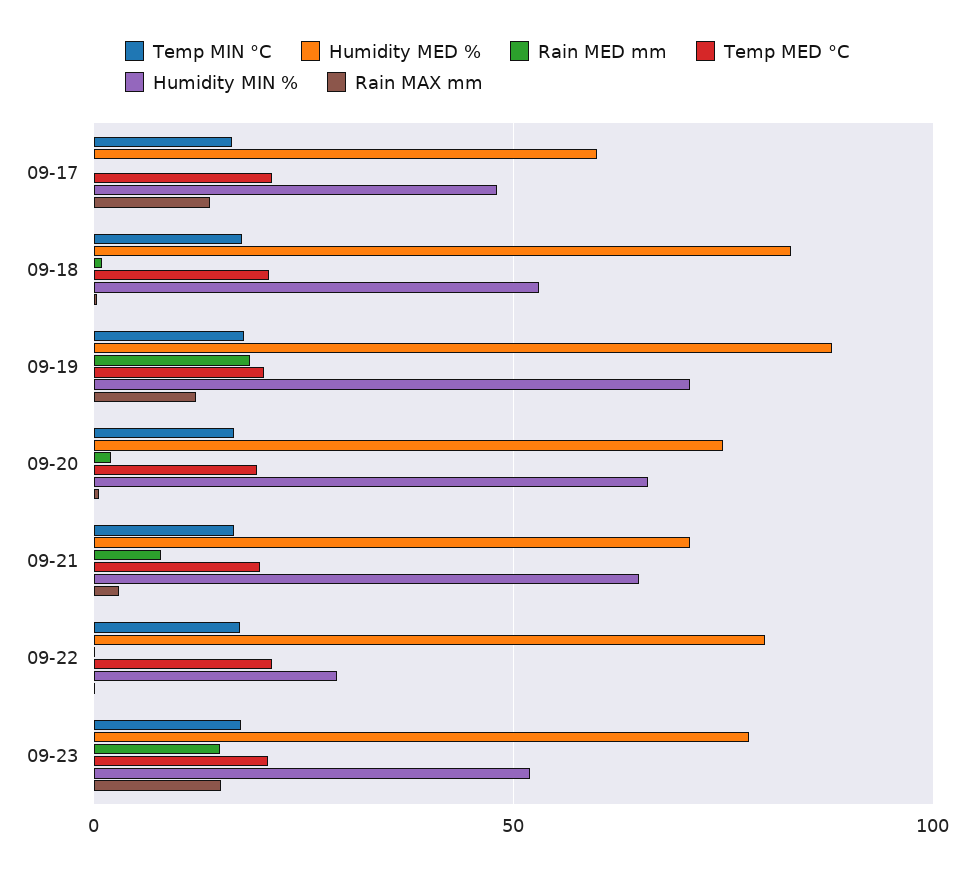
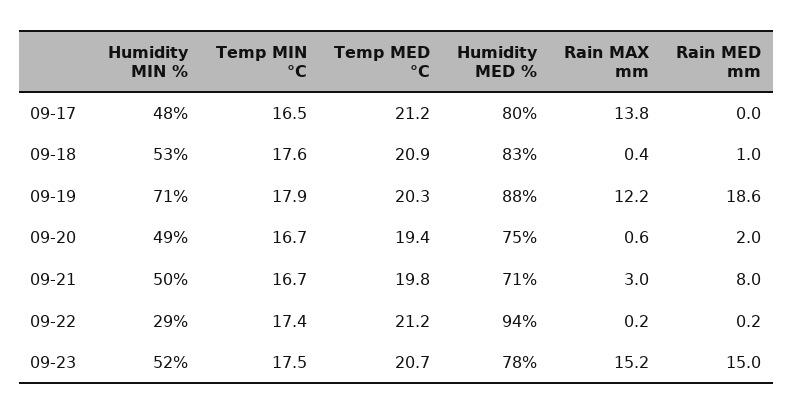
  {
    "Temp MIN °C": {
      "09-17": 16.5,
      "09-18": 17.6,
      "09-19": 17.9,
      "09-20": 16.7,
      "09-21": 16.7,
      "09-22": 17.4,
      "09-23": 17.5
    },
    "Humidity MED %": {
-     "09-17": 60,
+     "09-17": 80,
      "09-18": 83,
      "09-19": 88,
      "09-20": 75,
      "09-21": 71,
-     "09-22": 80,
+     "09-22": 94,
      "09-23": 78
    },
    "Rain MED mm": {
      "09-17": 0,
      "09-18": 1,
      "09-19": 18.6,
      "09-20": 2,
      "09-21": 8,
      "09-22": 0.2,
      "09-23": 15
    },
    "Temp MED °C": {
      "09-17": 21.2,
      "09-18": 20.9,
      "09-19": 20.3,
      "09-20": 19.4,
      "09-21": 19.8,
      "09-22": 21.2,
      "09-23": 20.7
    },
    "Humidity MIN %": {
      "09-17": 48,
      "09-18": 53,
      "09-19": 71,
-     "09-20": 65,
+     "09-20": 49,
-     "09-21": 65,
+     "09-21": 50,
      "09-22": 29,
      "09-23": 52
    },
    "Rain MAX mm": {
      "09-17": 13.8,
      "09-18": 0.4,
      "09-19": 12.2,
      "09-20": 0.6,
      "09-21": 3,
      "09-22": 0.2,
      "09-23": 15.2
    }
  }

